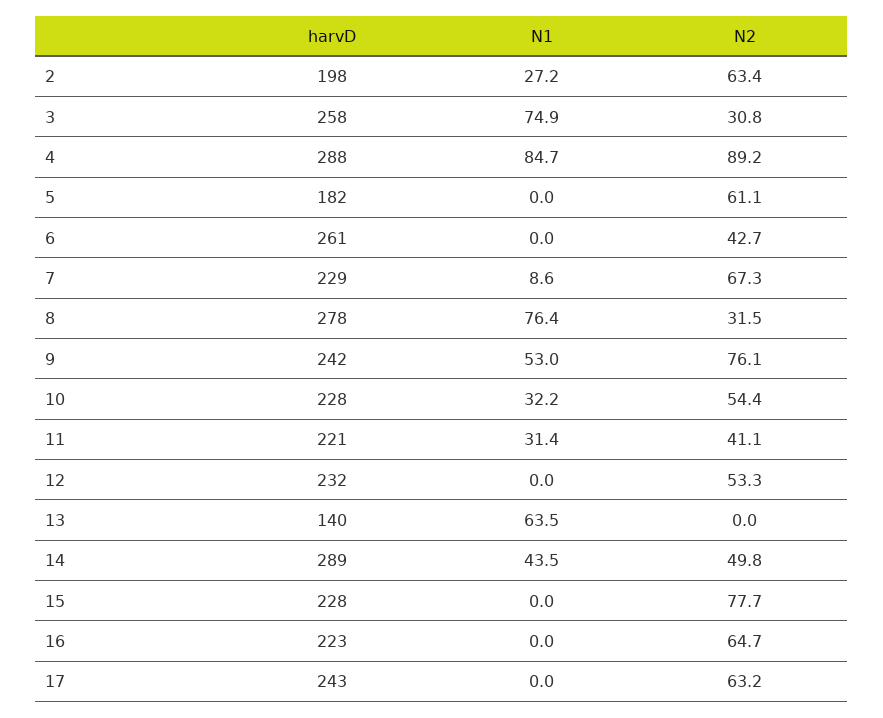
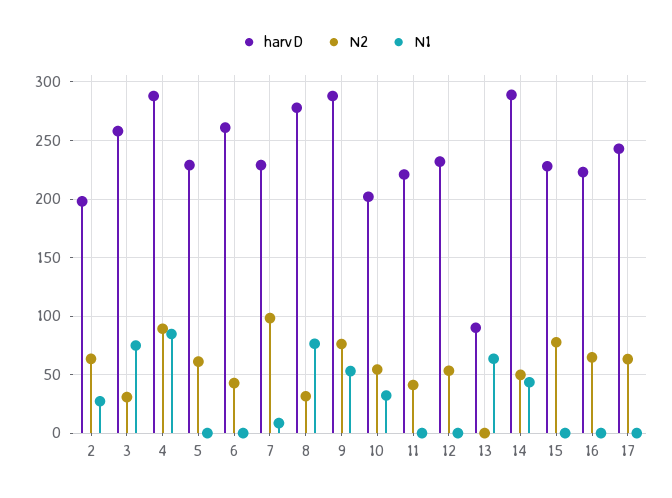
  {
    "harvD": {
      "2": 198,
      "3": 258,
      "4": 288,
-     "5": 182,
+     "5": 230,
      "6": 261,
      "7": 229,
      "8": 278,
-     "9": 242,
+     "9": 290,
-     "10": 228,
+     "10": 200,
      "11": 221,
      "12": 232,
-     "13": 140,
+     "13": 90,
      "14": 289,
      "15": 228,
      "16": 223,
      "17": 243
    },
    "N1": {
      "2": 27.2,
      "3": 74.9,
      "4": 84.7,
      "5": 0,
      "6": 0,
      "7": 8.6,
      "8": 76.4,
      "9": 53,
      "10": 32.2,
-     "11": 31.4,
+     "11": 0,
      "12": 0,
      "13": 63.5,
      "14": 43.5,
      "15": 0,
      "16": 0,
      "17": 0
    },
    "N2": {
      "2": 63.4,
      "3": 30.8,
      "4": 89.2,
      "5": 61.1,
      "6": 42.7,
-     "7": 67.3,
+     "7": 100,
      "8": 31.5,
      "9": 76.1,
      "10": 54.4,
      "11": 41.1,
      "12": 53.3,
      "13": 0,
      "14": 49.8,
      "15": 77.7,
      "16": 64.7,
      "17": 63.2
    }
  }

